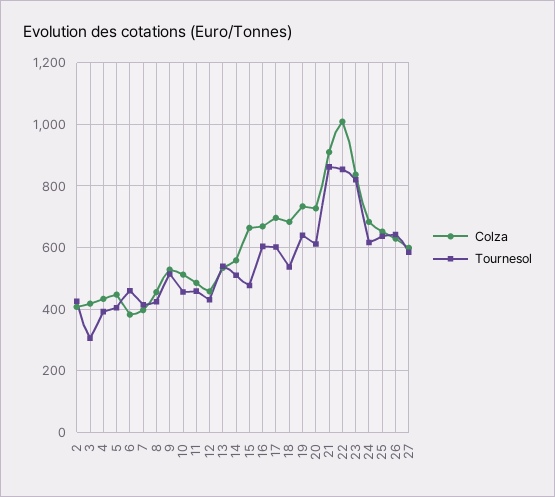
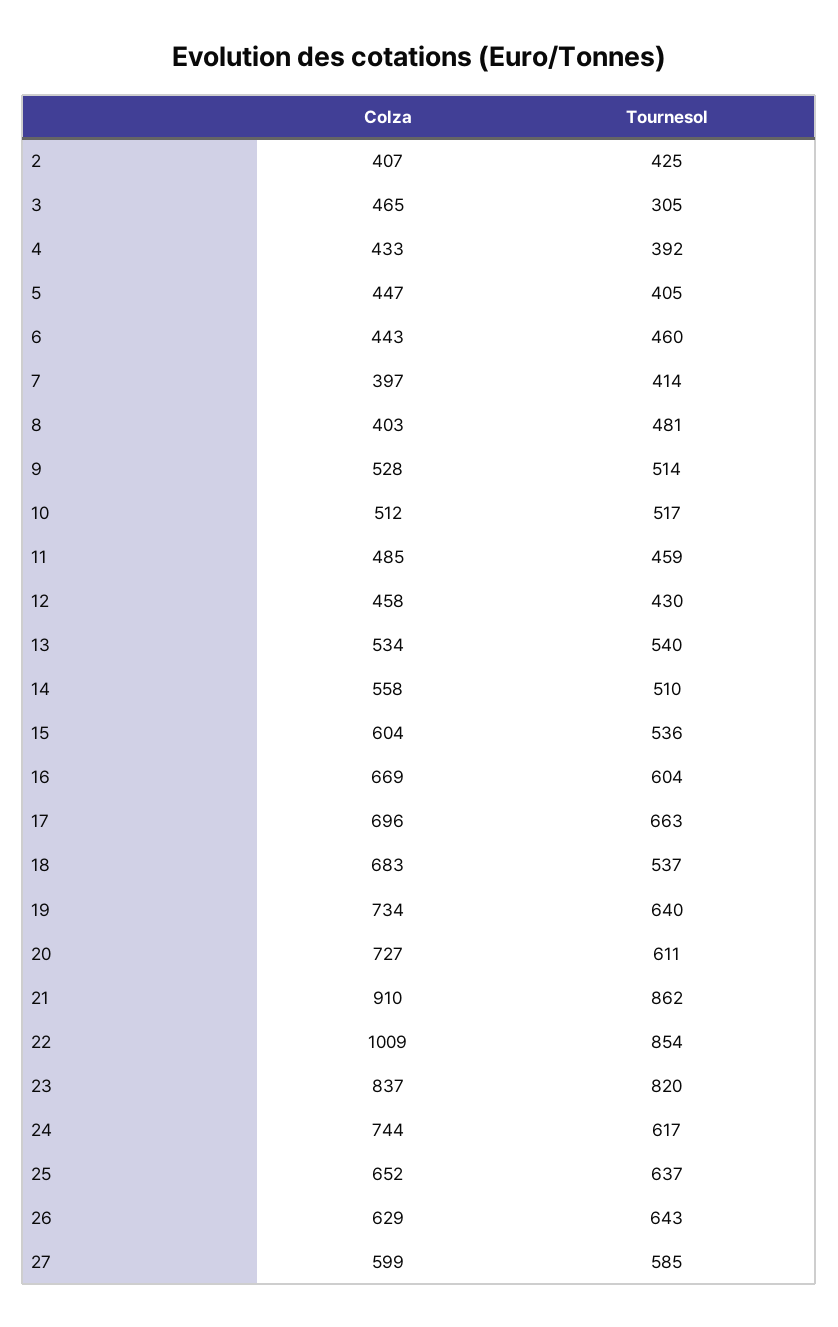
  {
    "Colza": {
      "2": 407,
-     "3": 420,
+     "3": 465,
      "4": 433,
      "5": 447,
-     "6": 380,
+     "6": 443,
      "7": 397,
-     "8": 460,
+     "8": 403,
      "9": 528,
      "10": 512,
      "11": 485,
      "12": 458,
      "13": 534,
      "14": 558,
-     "15": 660,
+     "15": 604,
      "16": 669,
      "17": 696,
      "18": 683,
      "19": 734,
      "20": 727,
      "21": 910,
      "22": 1009,
      "23": 837,
-     "24": 680,
+     "24": 744,
      "25": 652,
      "26": 629,
      "27": 599
    },
    "Tournesol": {
      "2": 425,
      "3": 305,
      "4": 392,
      "5": 405,
      "6": 460,
      "7": 414,
-     "8": 420,
+     "8": 481,
      "9": 514,
-     "10": 460,
+     "10": 517,
      "11": 459,
      "12": 430,
      "13": 540,
      "14": 510,
-     "15": 480,
+     "15": 536,
      "16": 604,
-     "17": 600,
+     "17": 663,
      "18": 537,
      "19": 640,
      "20": 611,
      "21": 862,
      "22": 854,
      "23": 820,
      "24": 617,
      "25": 637,
      "26": 643,
      "27": 585
    }
  }

